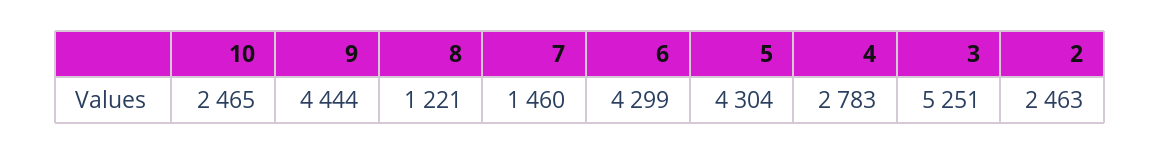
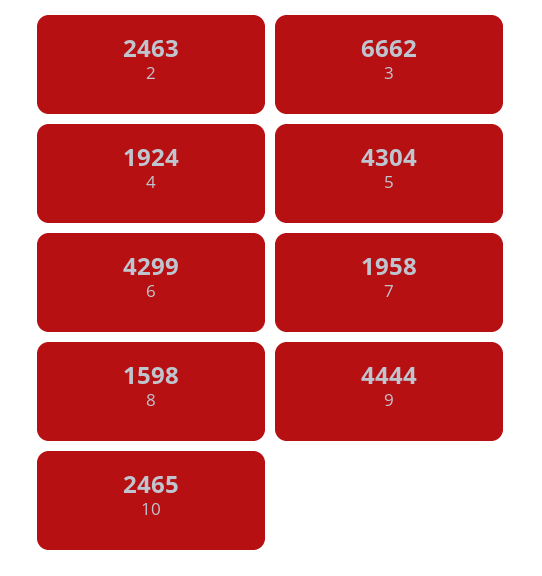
  {
    "10": 2465,
    "9": 4444,
-   "8": 1221,
+   "8": 1598,
-   "7": 1460,
+   "7": 1958,
    "6": 4299,
    "5": 4304,
-   "4": 2783,
+   "4": 1924,
-   "3": 5251,
+   "3": 6662,
    "2": 2463
  }

